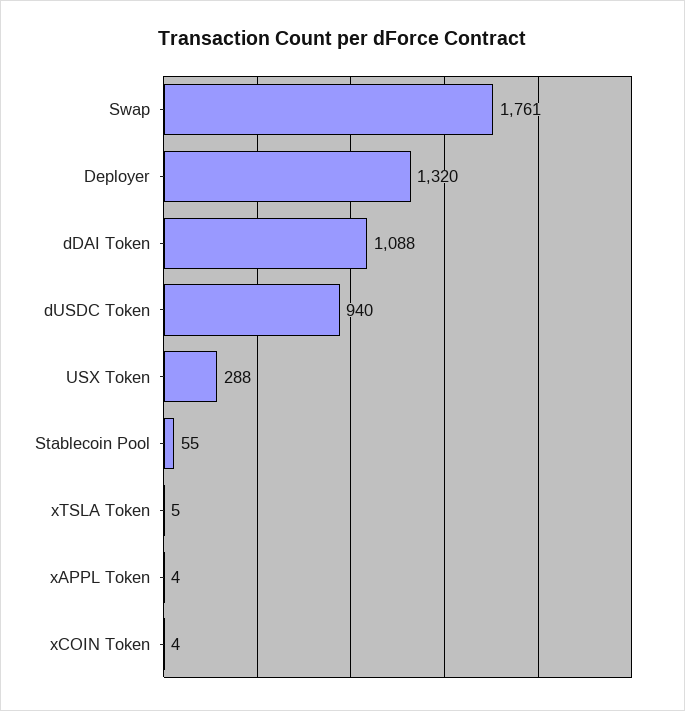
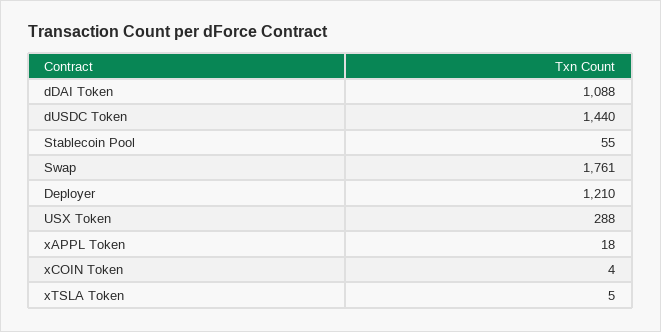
  {
    "Swap": 1761,
-   "Deployer": 1320,
+   "Deployer": 1210,
    "dDAI Token": 1088,
-   "dUSDC Token": 940,
+   "dUSDC Token": 1440,
    "USX Token": 288,
    "Stablecoin Pool": 55,
    "xTSLA Token": 5,
-   "xAPPL Token": 4,
+   "xAPPL Token": 18,
    "xCOIN Token": 4
  }

